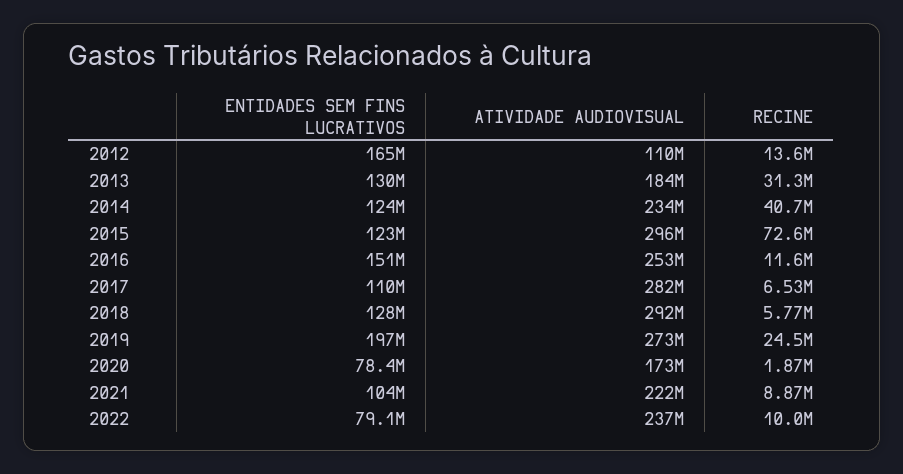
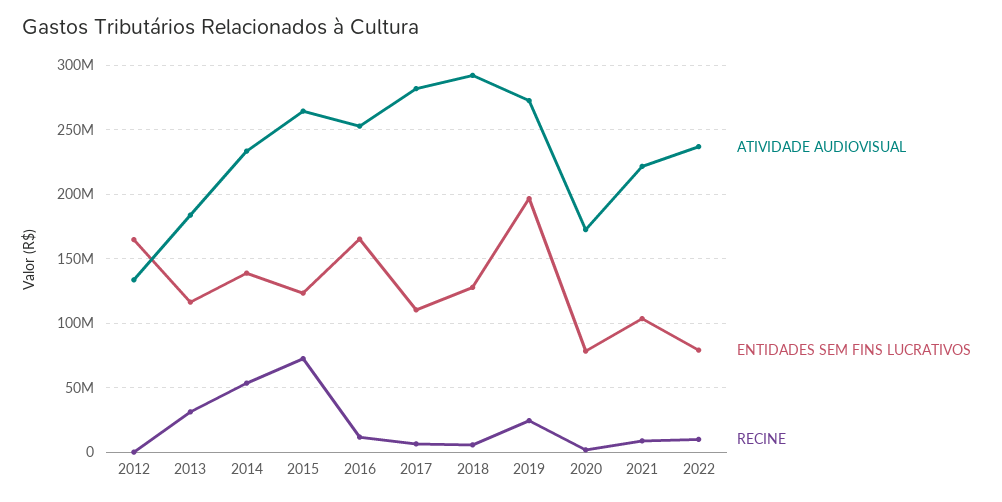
  {
    "ENTIDADES SEM FINS LUCRATIVOS": {
      "2012": 165000000,
-     "2013": 130000000,
+     "2013": 115000000,
-     "2014": 124000000,
+     "2014": 140000000,
      "2015": 123000000,
-     "2016": 151000000,
+     "2016": 165000000,
      "2017": 110000000,
      "2018": 128000000,
      "2019": 197000000,
      "2020": 78400000,
      "2021": 104000000,
      "2022": 79100000
    },
    "ATIVIDADE AUDIOVISUAL": {
-     "2012": 110000000,
+     "2012": 135000000,
      "2013": 184000000,
      "2014": 234000000,
-     "2015": 296000000,
+     "2015": 265000000,
      "2016": 253000000,
      "2017": 282000000,
      "2018": 292000000,
      "2019": 273000000,
      "2020": 173000000,
      "2021": 222000000,
      "2022": 237000000
    },
    "RECINE": {
-     "2012": 13600000,
+     "2012": 0,
      "2013": 31300000,
-     "2014": 40700000,
+     "2014": 55000000,
      "2015": 72600000,
      "2016": 11600000,
      "2017": 6530000,
      "2018": 5770000,
      "2019": 24500000,
      "2020": 1870000,
      "2021": 8870000,
      "2022": 10000000
    }
  }

